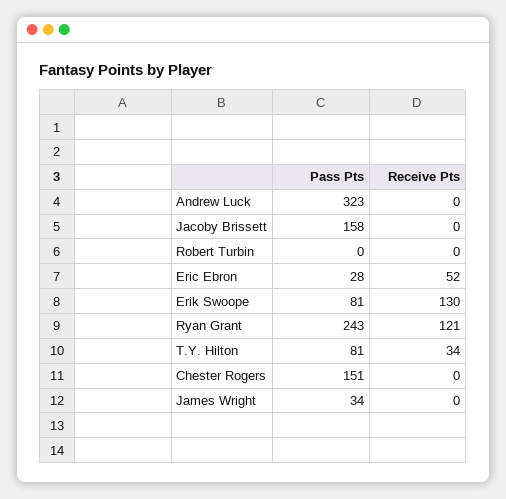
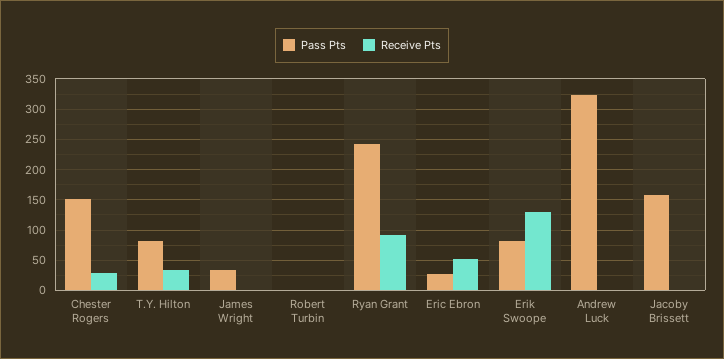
  {
    "Pass Pts": {
      "Andrew Luck": 323,
      "Jacoby Brissett": 158,
      "Robert Turbin": 0,
      "Eric Ebron": 28,
      "Erik Swoope": 81,
      "Ryan Grant": 243,
      "T.Y. Hilton": 81,
      "Chester Rogers": 151,
      "James Wright": 34
    },
    "Receive Pts": {
      "Andrew Luck": 0,
      "Jacoby Brissett": 0,
      "Robert Turbin": 0,
      "Eric Ebron": 52,
      "Erik Swoope": 130,
-     "Ryan Grant": 121,
+     "Ryan Grant": 90,
      "T.Y. Hilton": 34,
-     "Chester Rogers": 0,
+     "Chester Rogers": 30,
      "James Wright": 0
    }
  }

